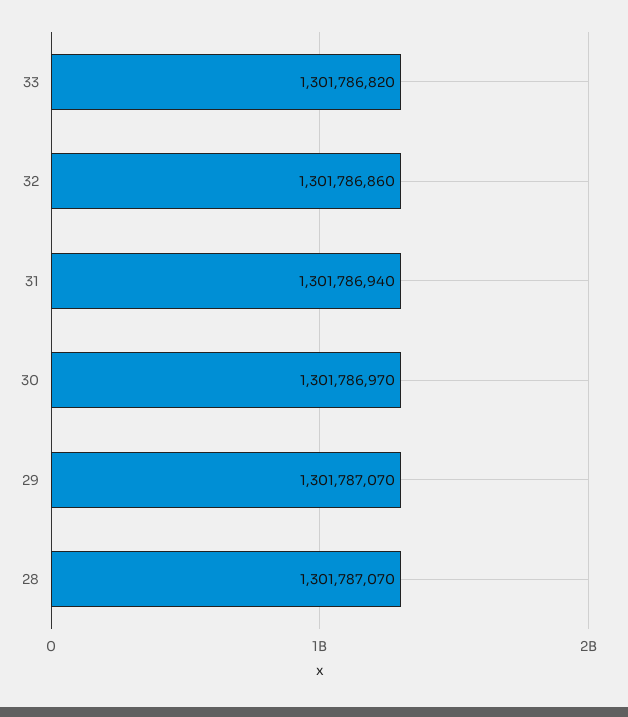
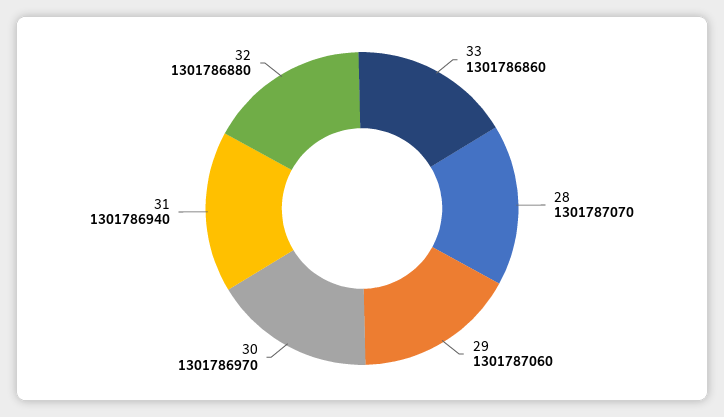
  {
-   "33": 1301786820,
+   "33": 1301786860,
-   "32": 1301786860,
+   "32": 1301786880,
    "31": 1301786940,
    "30": 1301786970,
-   "29": 1301787070,
+   "29": 1301787060,
    "28": 1301787070
  }

